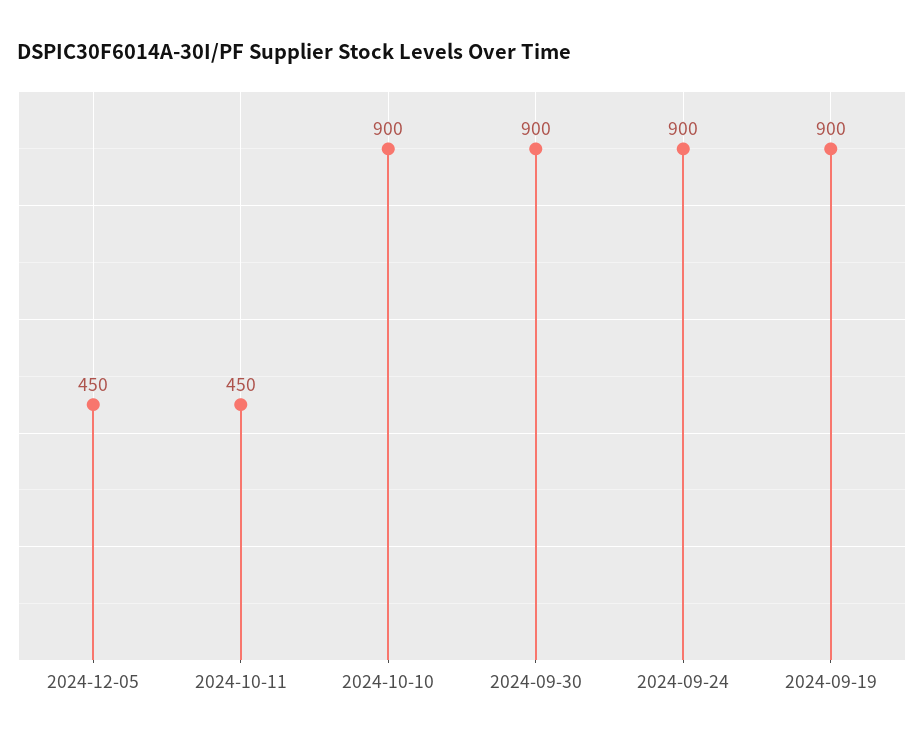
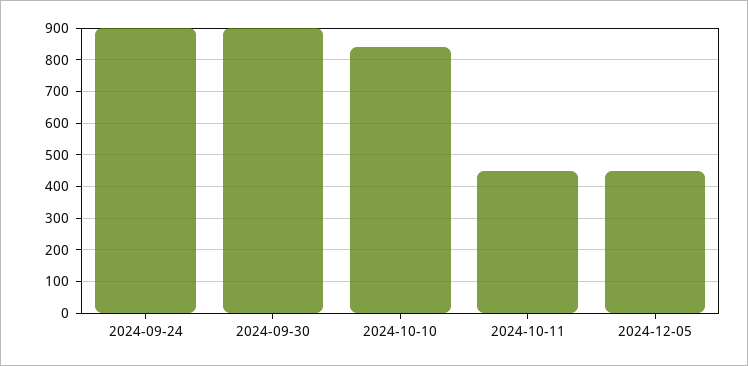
  {
    "2024-12-05": 450,
    "2024-10-11": 450,
-   "2024-10-10": 900,
+   "2024-10-10": 840,
    "2024-09-30": 900,
-   "2024-09-24": 900,
+   "2024-09-24": 900
-   "2024-09-19": 900
  }

